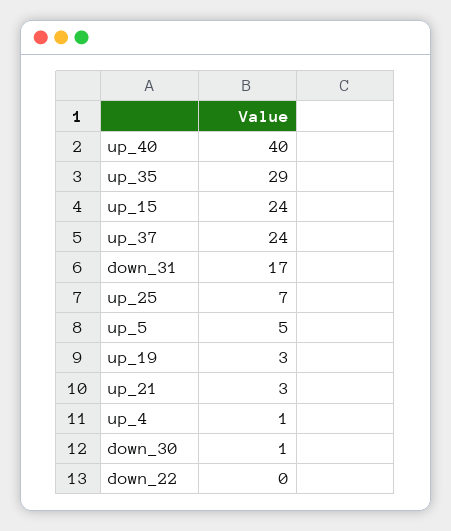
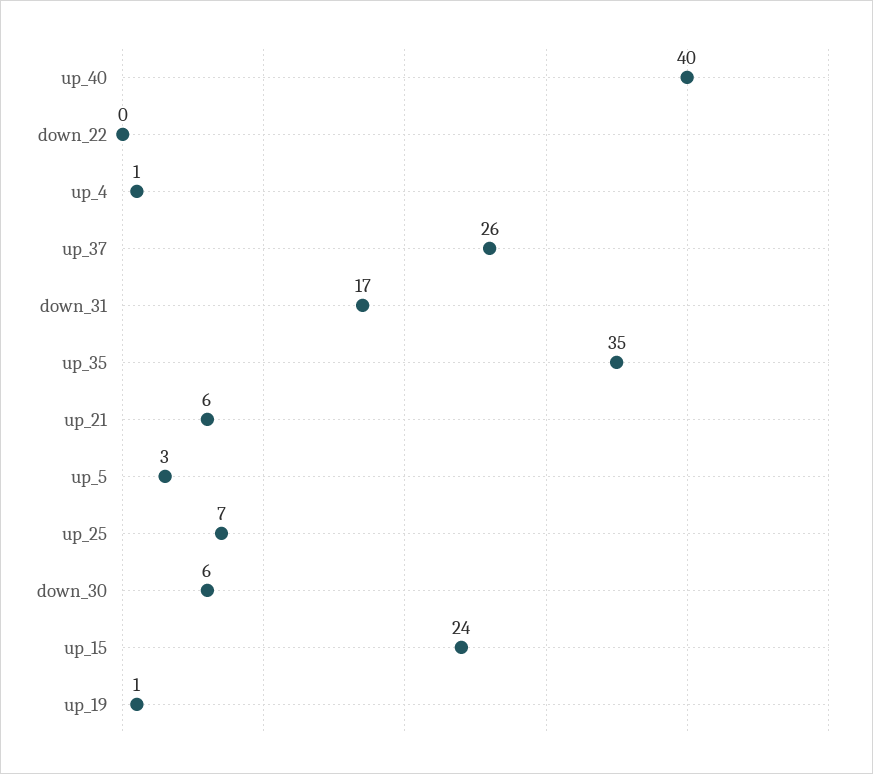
  {
    "up_40": 40,
-   "up_35": 29,
+   "up_35": 35,
    "up_15": 24,
-   "up_37": 24,
+   "up_37": 26,
    "down_31": 17,
    "up_25": 7,
-   "up_5": 5,
+   "up_5": 3,
-   "up_19": 3,
+   "up_19": 1,
-   "up_21": 3,
+   "up_21": 6,
    "up_4": 1,
-   "down_30": 1,
+   "down_30": 6,
    "down_22": 0
  }

